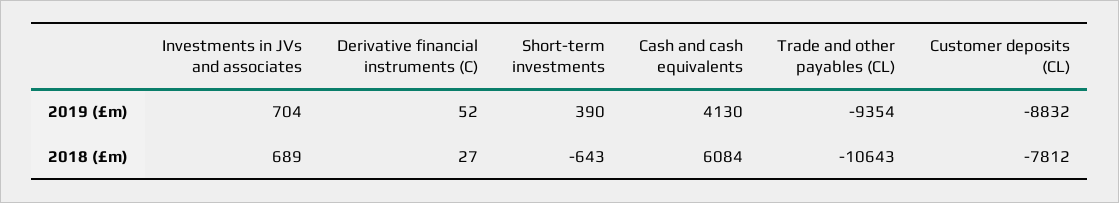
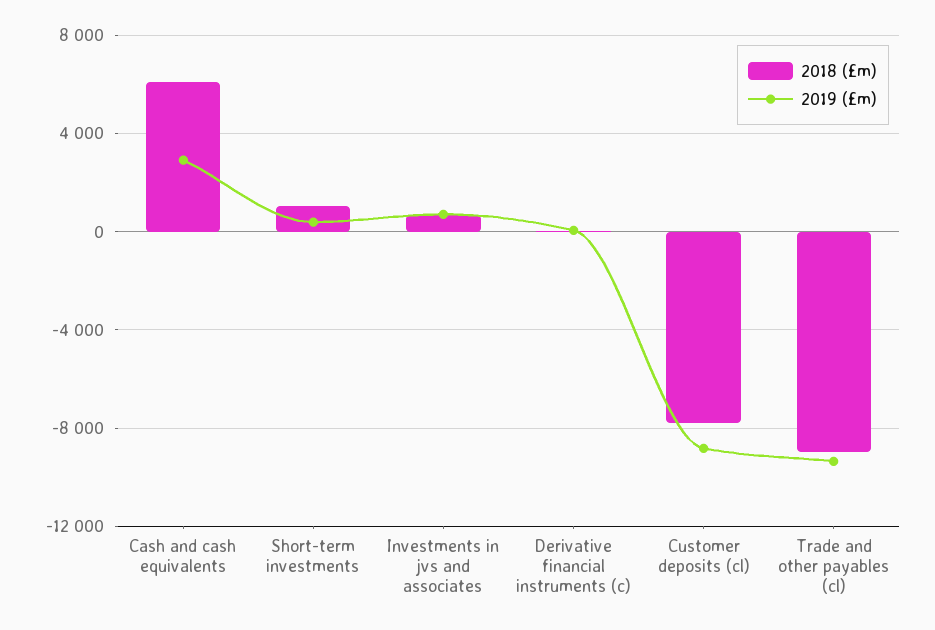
  {
    "2019 (£m)": {
      "Investments in JVs and associates": 704,
      "Derivative financial instruments (C)": 52,
      "Short-term investments": 390,
-     "Cash and cash equivalents": 4130,
+     "Cash and cash equivalents": 3000,
      "Trade and other payables (CL)": -9354,
      "Customer deposits (CL)": -8832
    },
    "2018 (£m)": {
      "Investments in JVs and associates": 689,
      "Derivative financial instruments (C)": 27,
-     "Short-term investments": -643,
+     "Short-term investments": 1000,
      "Cash and cash equivalents": 6084,
-     "Trade and other payables (CL)": -10643,
+     "Trade and other payables (CL)": -9000,
      "Customer deposits (CL)": -7812
    }
  }

